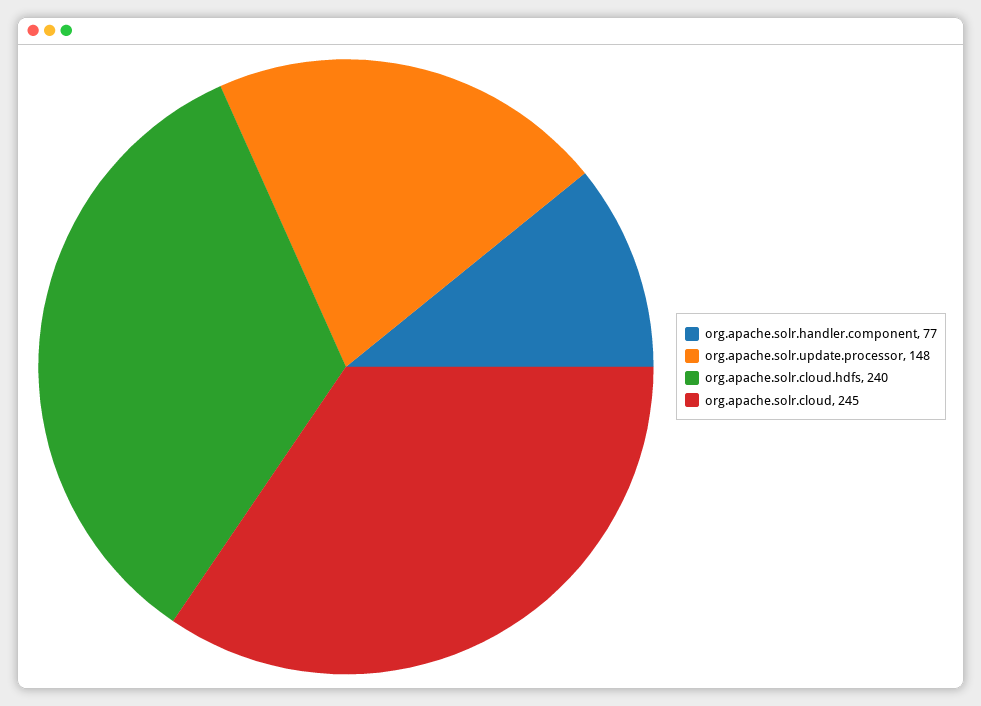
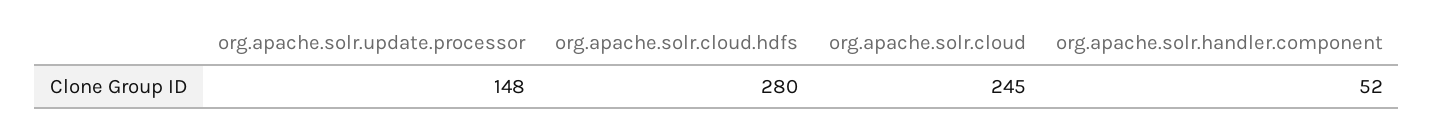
  {
-   "org.apache.solr.handler.component": 77,
+   "org.apache.solr.handler.component": 52,
    "org.apache.solr.update.processor": 148,
-   "org.apache.solr.cloud.hdfs": 240,
+   "org.apache.solr.cloud.hdfs": 280,
    "org.apache.solr.cloud": 245
  }

